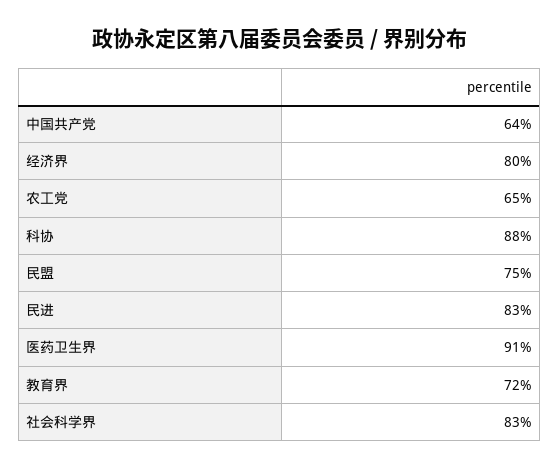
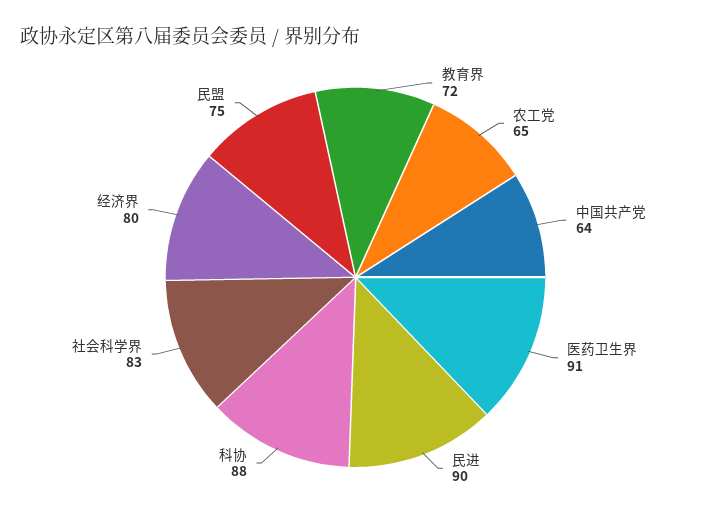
  {
    "中国共产党": 64,
    "经济界": 80,
    "农工党": 65,
    "科协": 88,
    "民盟": 75,
-   "民进": 83,
+   "民进": 90,
    "医药卫生界": 91,
    "教育界": 72,
    "社会科学界": 83
  }

